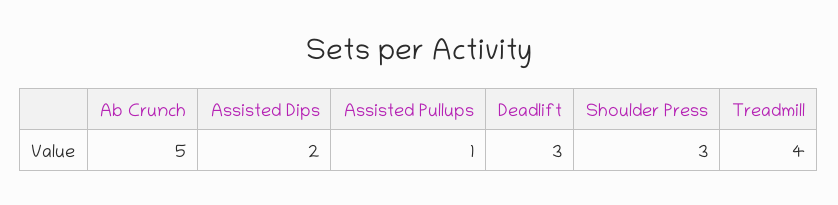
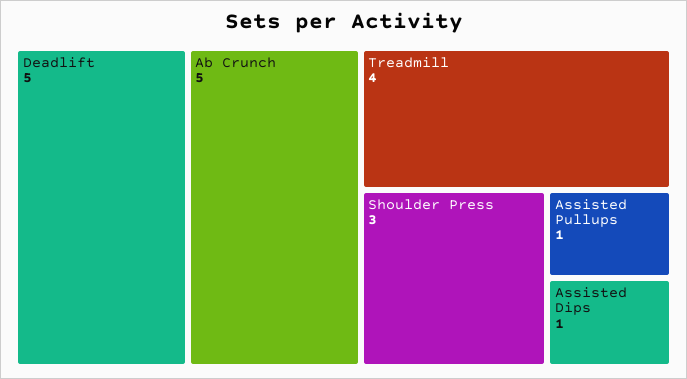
  {
    "Ab Crunch": 5,
-   "Assisted Dips": 2,
+   "Assisted Dips": 1,
    "Assisted Pullups": 1,
-   "Deadlift": 3,
+   "Deadlift": 5,
    "Shoulder Press": 3,
    "Treadmill": 4
  }

